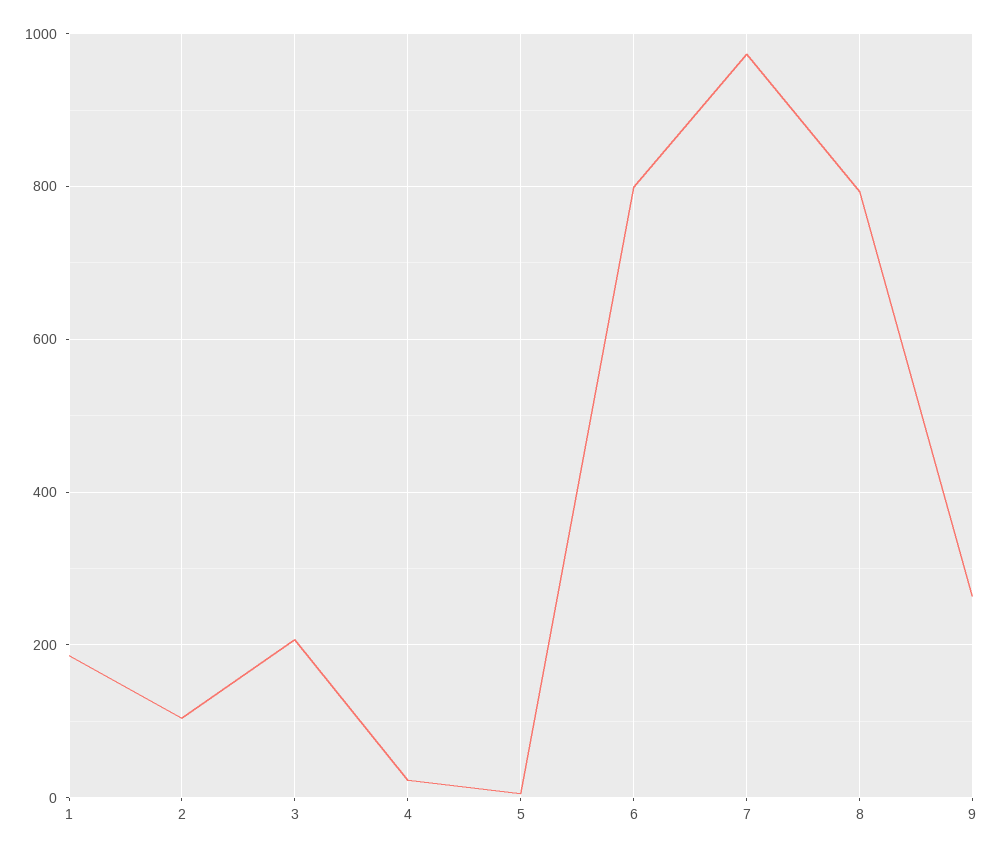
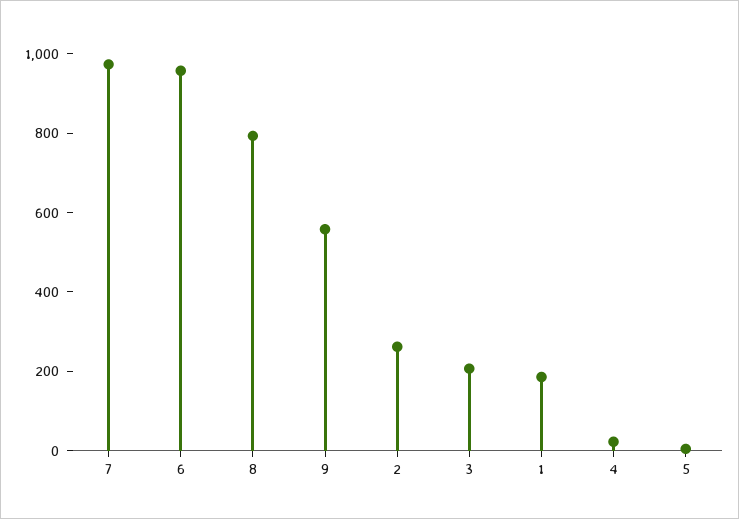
  {
    "1": 180,
-   "2": 100,
+   "2": 250,
    "3": 200,
    "4": 20,
    "5": 0,
-   "6": 800,
+   "6": 950,
    "7": 980,
    "8": 800,
-   "9": 260
+   "9": 550
  }

